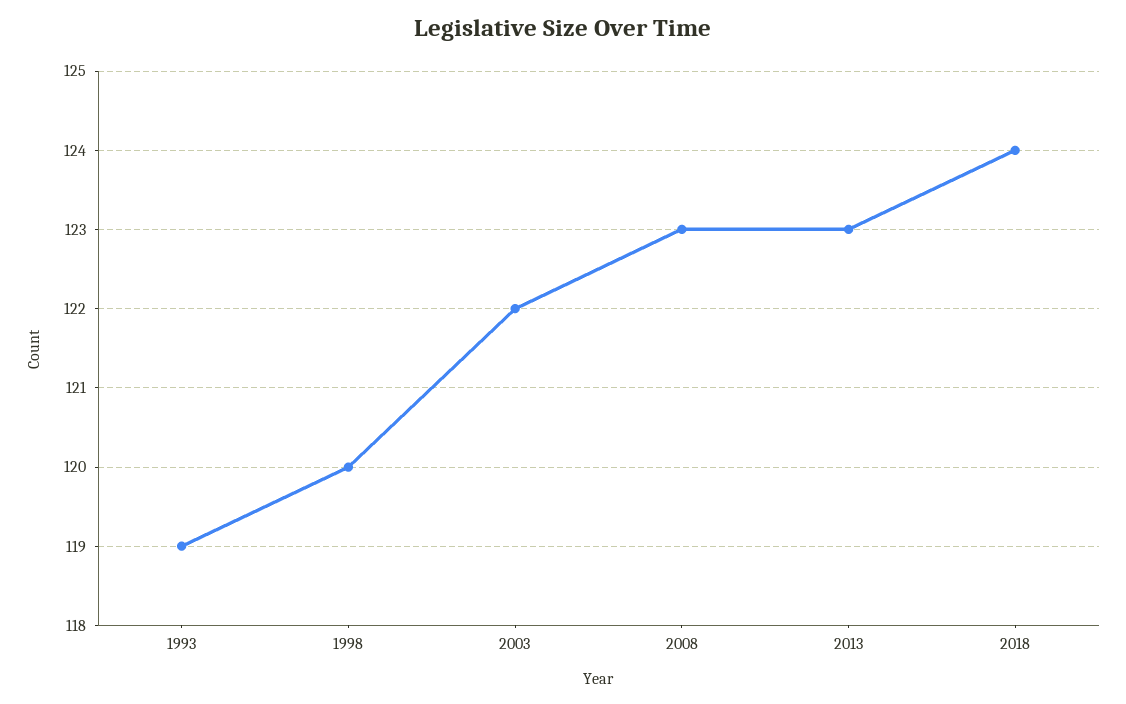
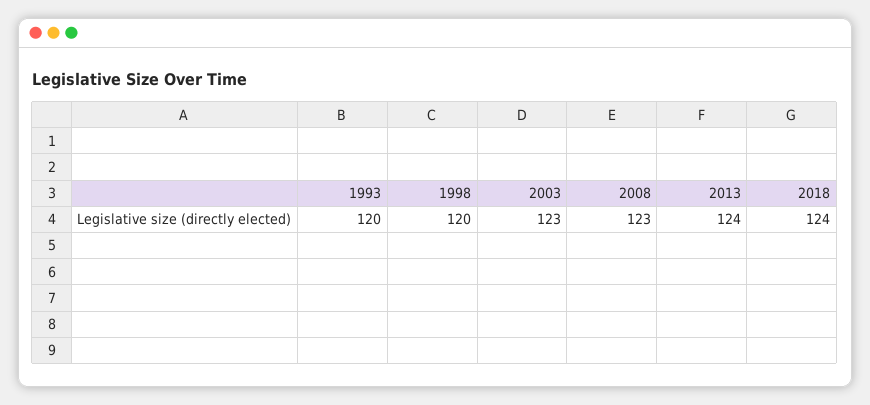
  {
-   "1993": 119,
+   "1993": 120,
    "1998": 120,
-   "2003": 122,
+   "2003": 123,
    "2008": 123,
-   "2013": 123,
+   "2013": 124,
    "2018": 124
  }

